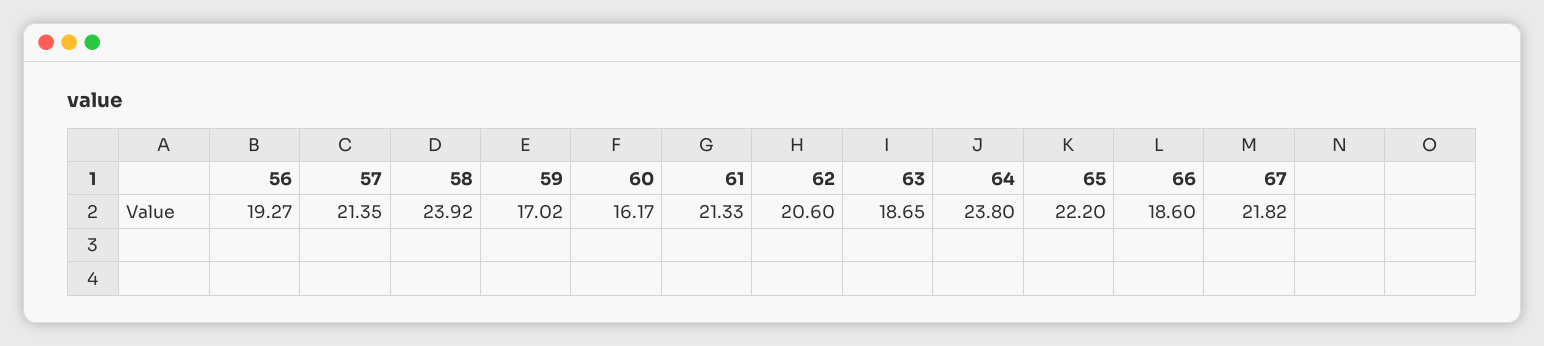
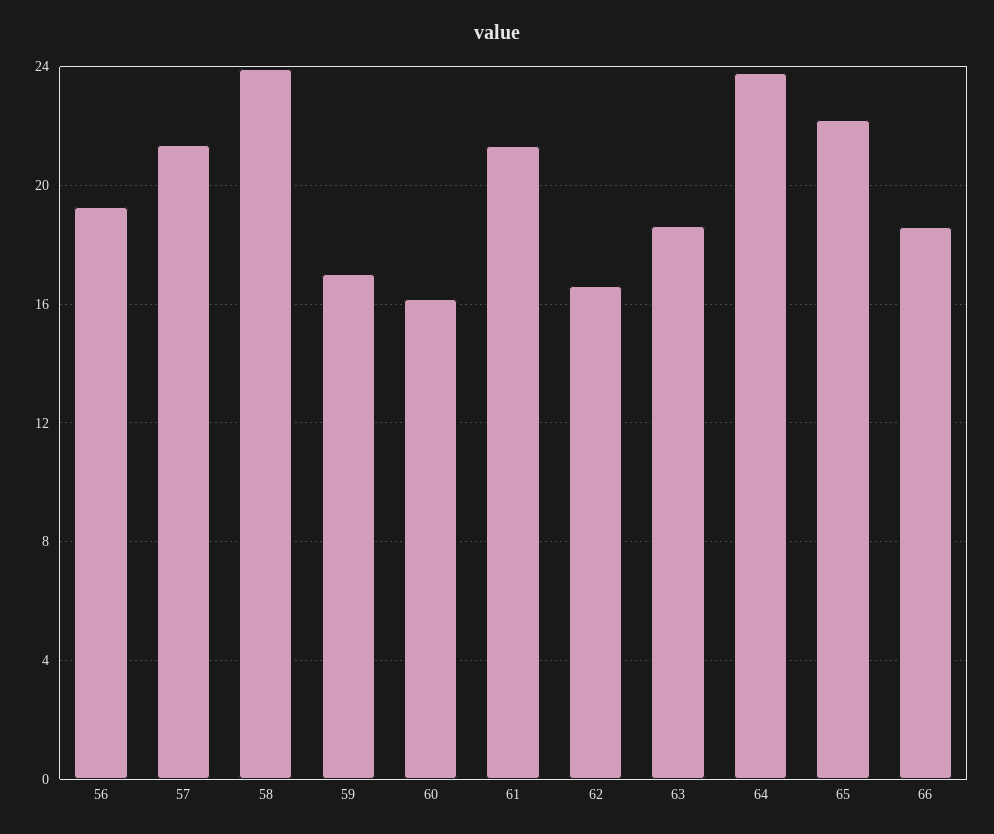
  {
    "56": 19.27,
    "57": 21.35,
    "58": 23.92,
    "59": 17.02,
    "60": 16.17,
    "61": 21.33,
-   "62": 20.6,
+   "62": 16.5,
    "63": 18.65,
    "64": 23.8,
    "65": 22.2,
-   "66": 18.6,
+   "66": 18.6
-   "67": 21.82
  }

